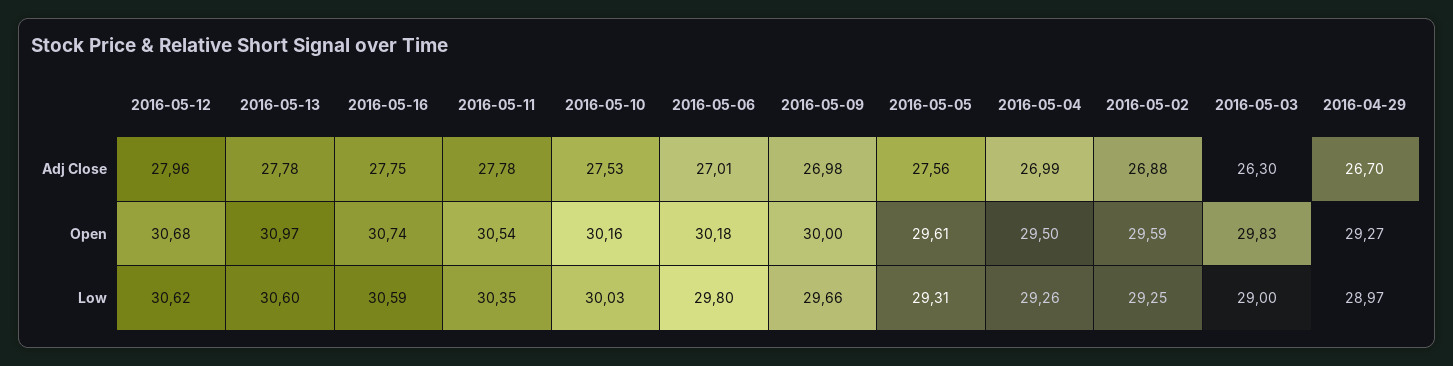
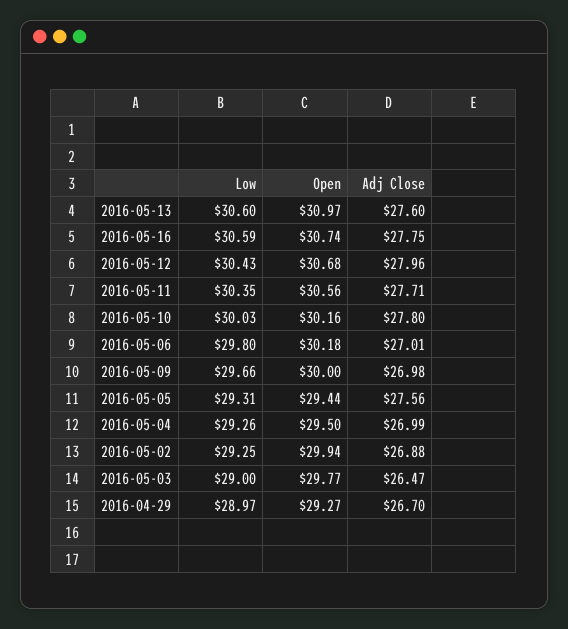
  {
    "2016-05-12": {
      "Adj Close": 27.96,
      "Open": 30.68,
-     "Low": 30.62
+     "Low": 30.43
    },
    "2016-05-13": {
-     "Adj Close": 27.78,
+     "Adj Close": 27.6,
      "Open": 30.97,
      "Low": 30.6
    },
    "2016-05-16": {
      "Adj Close": 27.75,
      "Open": 30.74,
      "Low": 30.59
    },
    "2016-05-11": {
-     "Adj Close": 27.78,
+     "Adj Close": 27.71,
-     "Open": 30.54,
+     "Open": 30.56,
      "Low": 30.35
    },
    "2016-05-10": {
-     "Adj Close": 27.53,
+     "Adj Close": 27.8,
      "Open": 30.16,
      "Low": 30.03
    },
    "2016-05-06": {
      "Adj Close": 27.01,
      "Open": 30.18,
      "Low": 29.8
    },
    "2016-05-09": {
      "Adj Close": 26.98,
      "Open": 30,
      "Low": 29.66
    },
    "2016-05-05": {
      "Adj Close": 27.56,
-     "Open": 29.61,
+     "Open": 29.44,
      "Low": 29.31
    },
    "2016-05-04": {
      "Adj Close": 26.99,
      "Open": 29.5,
      "Low": 29.26
    },
    "2016-05-02": {
      "Adj Close": 26.88,
-     "Open": 29.59,
+     "Open": 29.94,
      "Low": 29.25
    },
    "2016-05-03": {
-     "Adj Close": 26.3,
+     "Adj Close": 26.47,
-     "Open": 29.83,
+     "Open": 29.77,
      "Low": 29
    },
    "2016-04-29": {
      "Adj Close": 26.7,
      "Open": 29.27,
      "Low": 28.97
    }
  }

